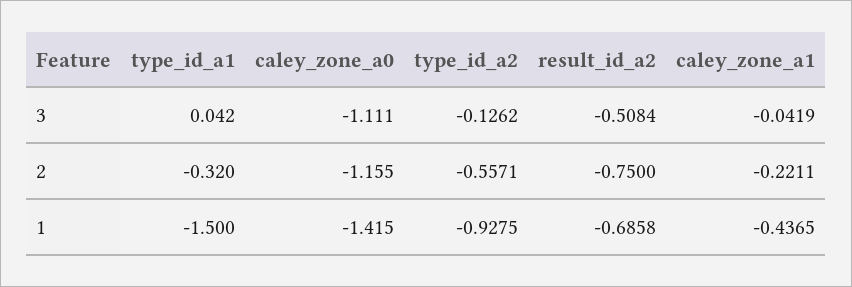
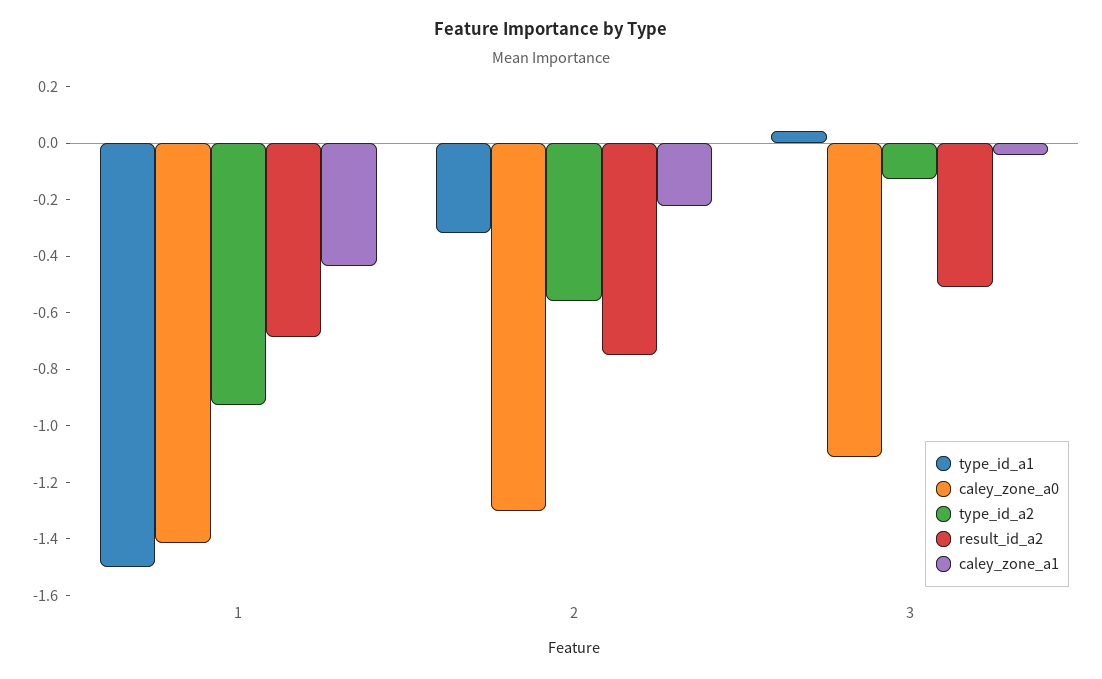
  {
    "type_id_a1": {
      "3": 0.042,
      "2": -0.32,
      "1": -1.5
    },
    "caley_zone_a0": {
      "3": -1.111,
-     "2": -1.155,
+     "2": -1.3,
      "1": -1.415
    },
    "type_id_a2": {
      "3": -0.1262,
      "2": -0.5571,
      "1": -0.9275
    },
    "result_id_a2": {
      "3": -0.5084,
      "2": -0.75,
      "1": -0.6858
    },
    "caley_zone_a1": {
      "3": -0.0419,
      "2": -0.2211,
      "1": -0.4365
    }
  }

